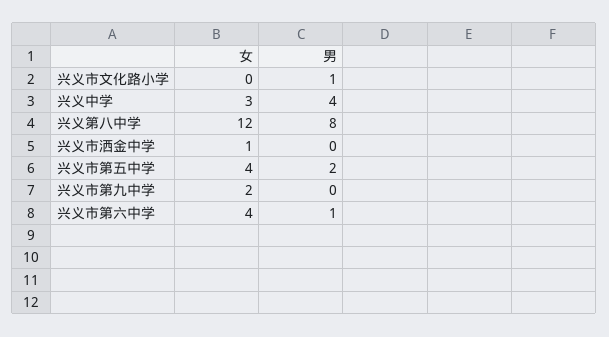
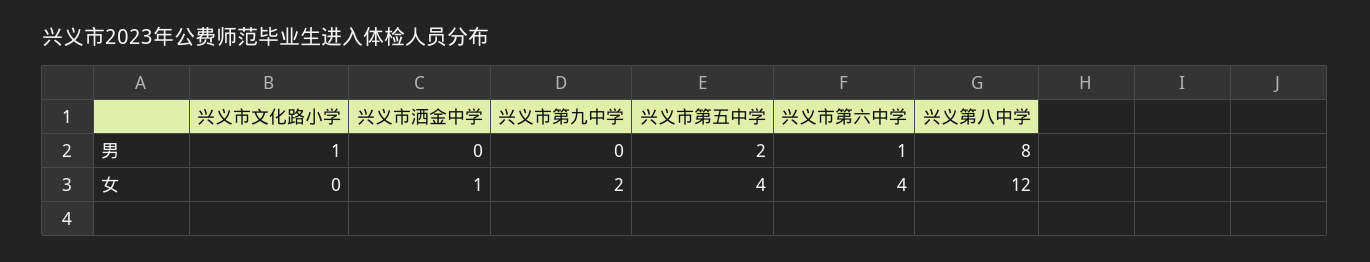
  {
    "女": {
      "兴义市文化路小学": 0,
-     "兴义中学": 3,
      "兴义第八中学": 12,
      "兴义市洒金中学": 1,
      "兴义市第五中学": 4,
      "兴义市第九中学": 2,
      "兴义市第六中学": 4
    },
    "男": {
      "兴义市文化路小学": 1,
-     "兴义中学": 4,
      "兴义第八中学": 8,
      "兴义市洒金中学": 0,
      "兴义市第五中学": 2,
      "兴义市第九中学": 0,
      "兴义市第六中学": 1
    }
  }

